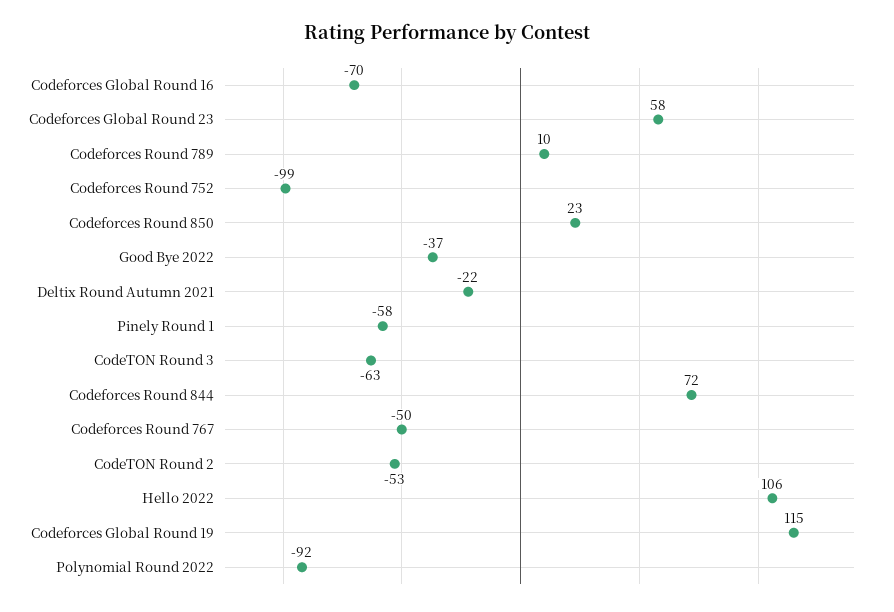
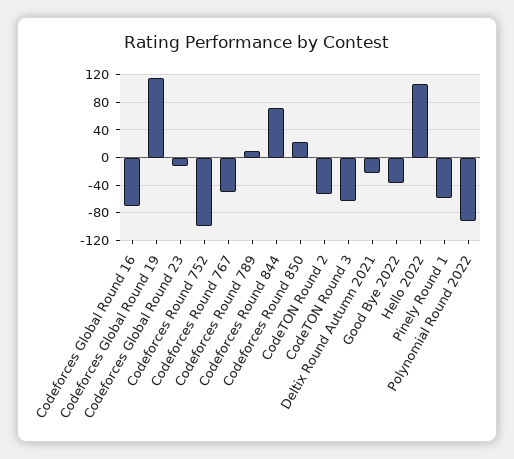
  {
    "Codeforces Global Round 16": -70,
-   "Codeforces Global Round 23": 58,
+   "Codeforces Global Round 23": -10,
    "Codeforces Round 789": 10,
    "Codeforces Round 752": -99,
    "Codeforces Round 850": 23,
    "Good Bye 2022": -37,
    "Deltix Round Autumn 2021": -22,
    "Pinely Round 1": -58,
    "CodeTON Round 3": -63,
    "Codeforces Round 844": 72,
    "Codeforces Round 767": -50,
    "CodeTON Round 2": -53,
    "Hello 2022": 106,
    "Codeforces Global Round 19": 115,
    "Polynomial Round 2022": -92
  }

